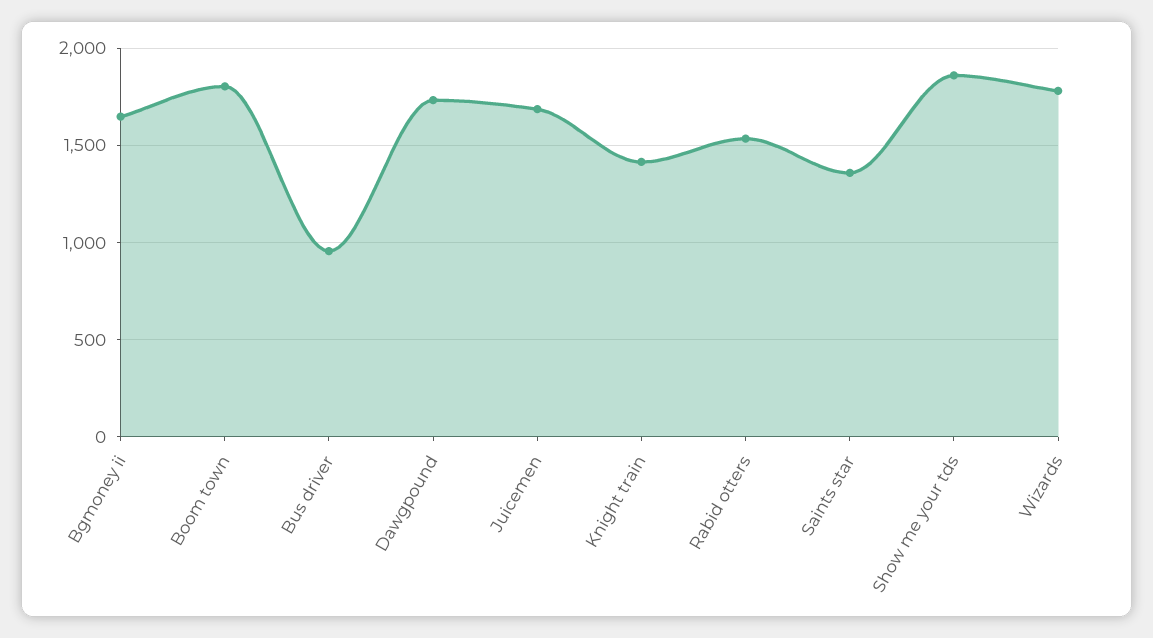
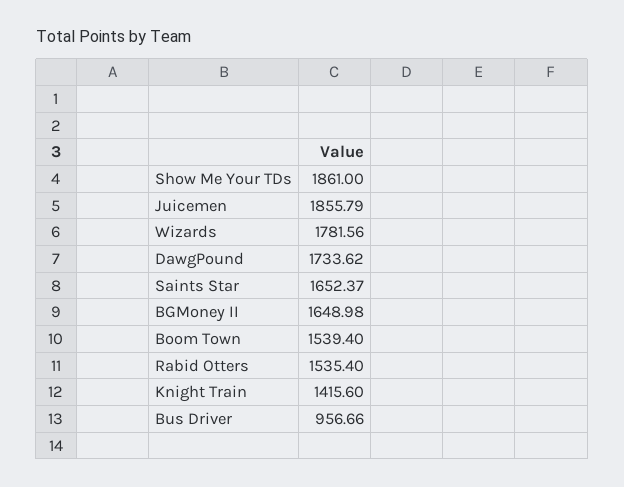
  {
    "Bgmoney ii": 1648.98,
-   "Boom town": 1800,
+   "Boom town": 1539.4,
    "Bus driver": 956.66,
    "Dawgpound": 1733.62,
-   "Juicemen": 1700,
+   "Juicemen": 1855.79,
    "Knight train": 1415.6,
    "Rabid otters": 1535.4,
-   "Saints star": 1350,
+   "Saints star": 1652.37,
    "Show me your tds": 1861,
    "Wizards": 1781.56
  }

